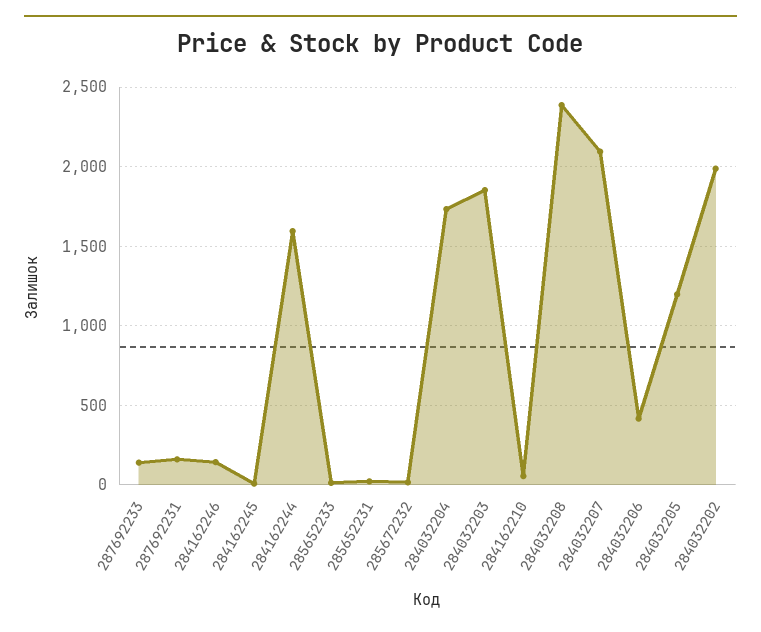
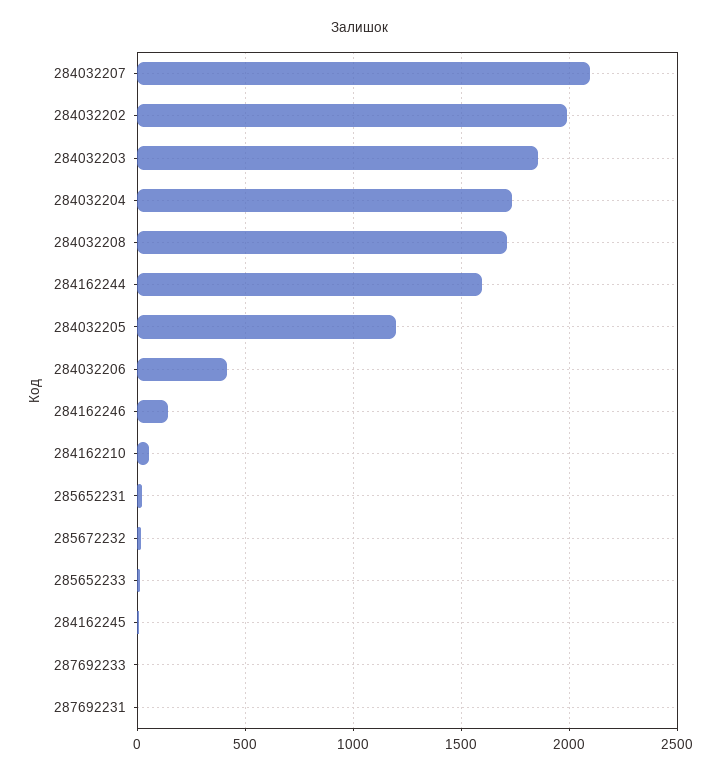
  {
-   "287692233": 150,
+   "287692233": 0,
-   "287692231": 150,
+   "287692231": 0,
    "284162246": 150,
    "284162245": 0,
    "284162244": 1600,
    "285652233": 0,
    "285652231": 0,
    "285672232": 0,
    "284032204": 1750,
    "284032203": 1850,
    "284162210": 50,
-   "284032208": 2400,
+   "284032208": 1700,
    "284032207": 2100,
    "284032206": 400,
    "284032205": 1200,
    "284032202": 2000
  }

